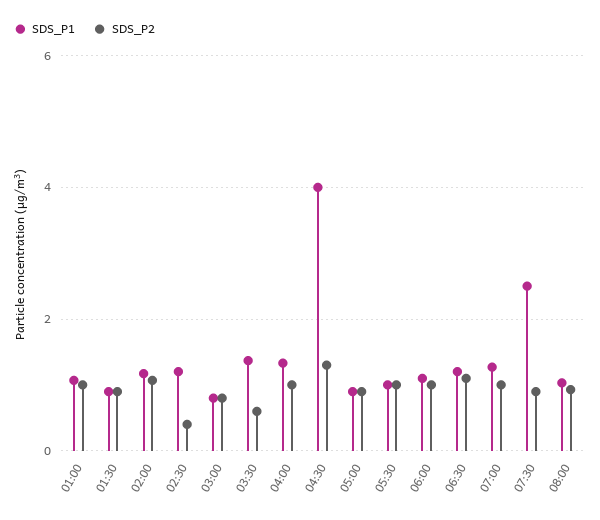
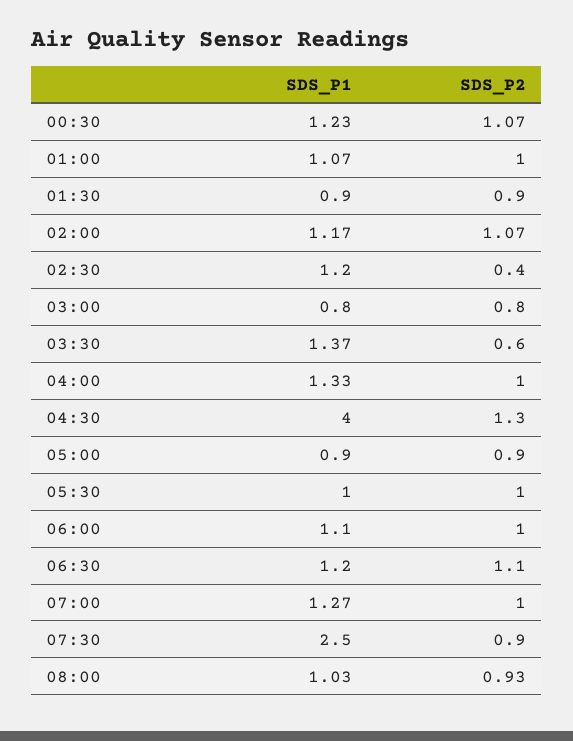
  {
    "SDS_P1": {
      "01:00": 1.07,
      "01:30": 0.9,
      "02:00": 1.17,
      "02:30": 1.2,
      "03:00": 0.8,
      "03:30": 1.37,
      "04:00": 1.33,
      "04:30": 4,
      "05:00": 0.9,
      "05:30": 1,
      "06:00": 1.1,
      "06:30": 1.2,
      "07:00": 1.27,
      "07:30": 2.5,
-     "08:00": 1.03
+     "08:00": 1.03,
+     "00:30": 1.23
    },
    "SDS_P2": {
      "01:00": 1,
      "01:30": 0.9,
      "02:00": 1.07,
      "02:30": 0.4,
      "03:00": 0.8,
      "03:30": 0.6,
      "04:00": 1,
      "04:30": 1.3,
      "05:00": 0.9,
      "05:30": 1,
      "06:00": 1,
      "06:30": 1.1,
      "07:00": 1,
      "07:30": 0.9,
-     "08:00": 0.93
+     "08:00": 0.93,
+     "00:30": 1.07
    }
  }

